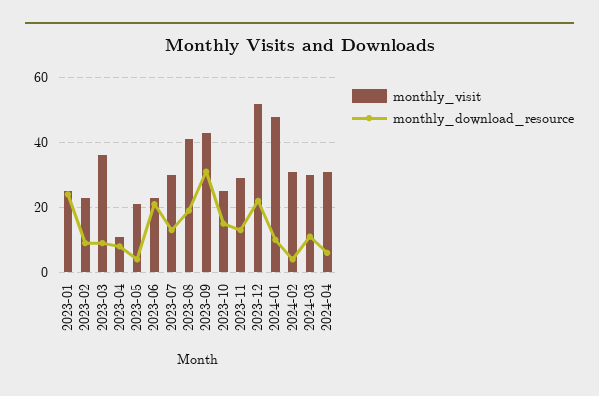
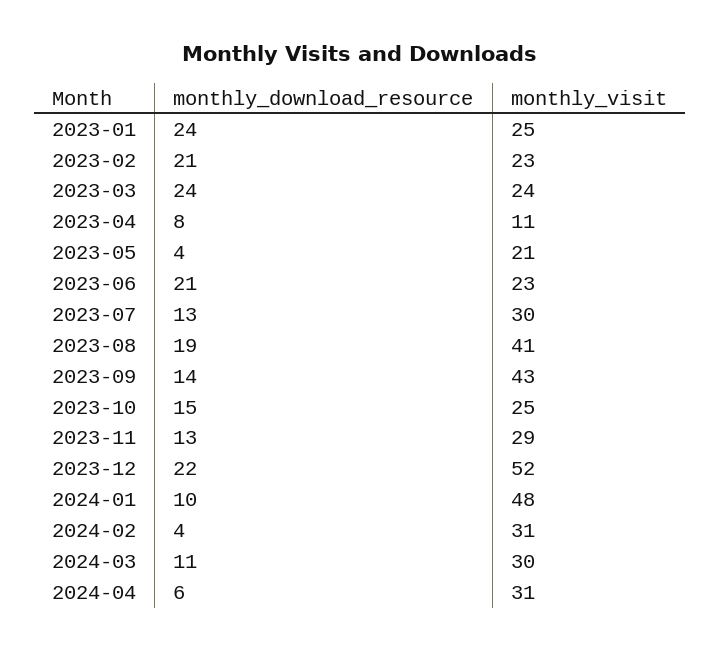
  {
    "monthly_visit": {
      "2023-01": 25,
      "2023-02": 23,
-     "2023-03": 35,
+     "2023-03": 24,
      "2023-04": 11,
      "2023-05": 21,
      "2023-06": 23,
      "2023-07": 30,
      "2023-08": 41,
      "2023-09": 43,
      "2023-10": 25,
      "2023-11": 29,
      "2023-12": 52,
      "2024-01": 48,
      "2024-02": 31,
      "2024-03": 30,
      "2024-04": 31
    },
    "monthly_download_resource": {
      "2023-01": 24,
-     "2023-02": 10,
+     "2023-02": 21,
-     "2023-03": 10,
+     "2023-03": 24,
      "2023-04": 8,
      "2023-05": 4,
      "2023-06": 21,
      "2023-07": 13,
      "2023-08": 19,
-     "2023-09": 30,
+     "2023-09": 14,
      "2023-10": 15,
      "2023-11": 13,
      "2023-12": 22,
      "2024-01": 10,
      "2024-02": 4,
      "2024-03": 11,
      "2024-04": 6
    }
  }

